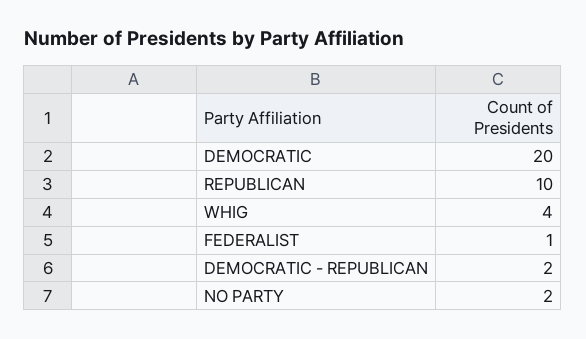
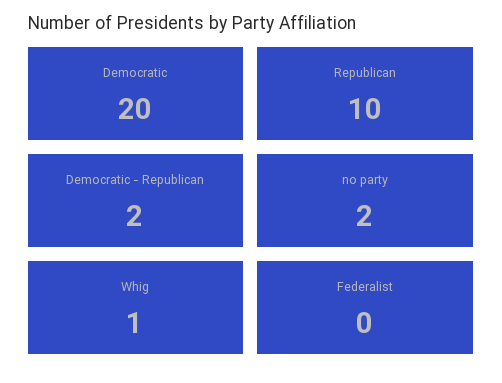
  {
    "DEMOCRATIC": 20,
    "REPUBLICAN": 10,
-   "WHIG": 4,
+   "WHIG": 1,
-   "FEDERALIST": 1,
+   "FEDERALIST": 0,
    "DEMOCRATIC - REPUBLICAN": 2,
    "NO PARTY": 2
  }

